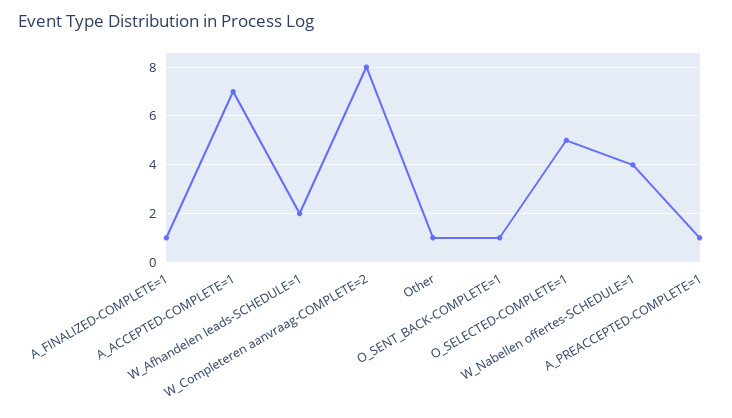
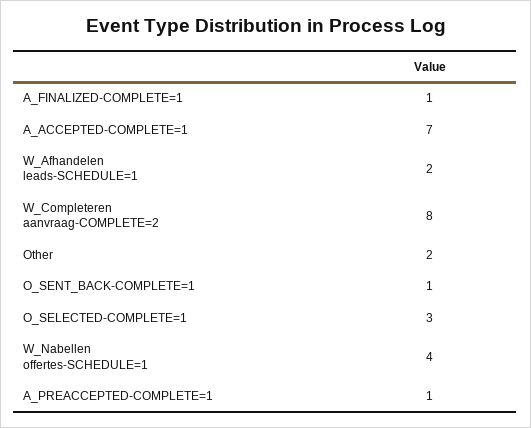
  {
    "A_FINALIZED-COMPLETE=1": 1,
    "A_ACCEPTED-COMPLETE=1": 7,
    "W_Afhandelen leads-SCHEDULE=1": 2,
    "W_Completeren aanvraag-COMPLETE=2": 8,
-   "Other": 1,
+   "Other": 2,
    "O_SENT_BACK-COMPLETE=1": 1,
-   "O_SELECTED-COMPLETE=1": 5,
+   "O_SELECTED-COMPLETE=1": 3,
    "W_Nabellen offertes-SCHEDULE=1": 4,
    "A_PREACCEPTED-COMPLETE=1": 1
  }

